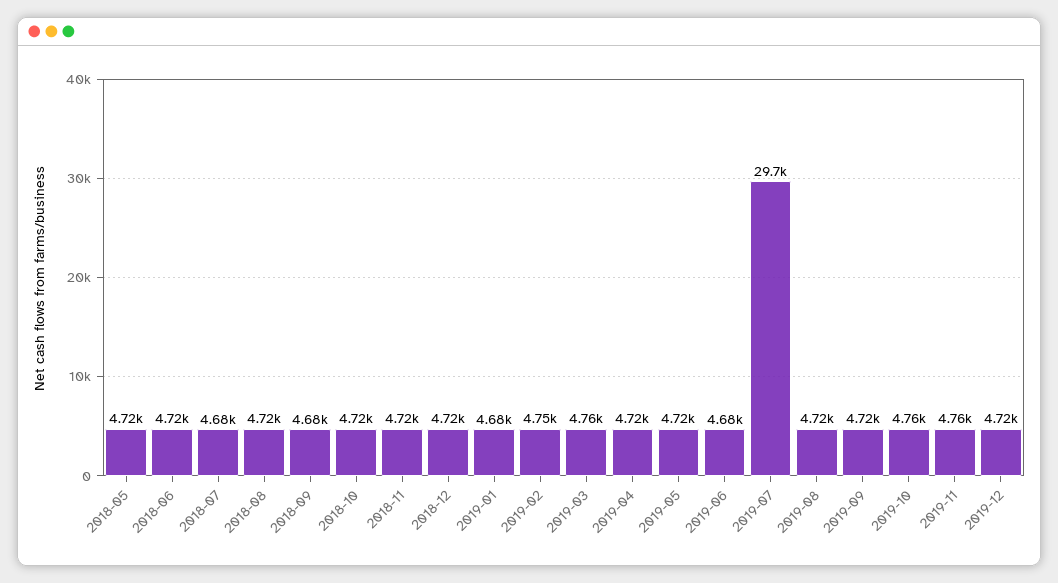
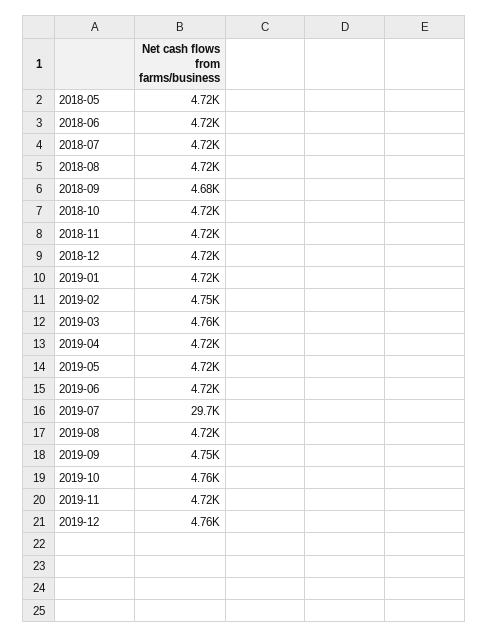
  {
    "2018-05": 4720,
    "2018-06": 4720,
-   "2018-07": 4680,
+   "2018-07": 4720,
    "2018-08": 4720,
    "2018-09": 4680,
    "2018-10": 4720,
    "2018-11": 4720,
    "2018-12": 4720,
-   "2019-01": 4680,
+   "2019-01": 4720,
    "2019-02": 4750,
    "2019-03": 4760,
    "2019-04": 4720,
    "2019-05": 4720,
-   "2019-06": 4680,
+   "2019-06": 4720,
    "2019-07": 29700,
    "2019-08": 4720,
-   "2019-09": 4720,
+   "2019-09": 4750,
    "2019-10": 4760,
-   "2019-11": 4760,
+   "2019-11": 4720,
-   "2019-12": 4720
+   "2019-12": 4760
  }

